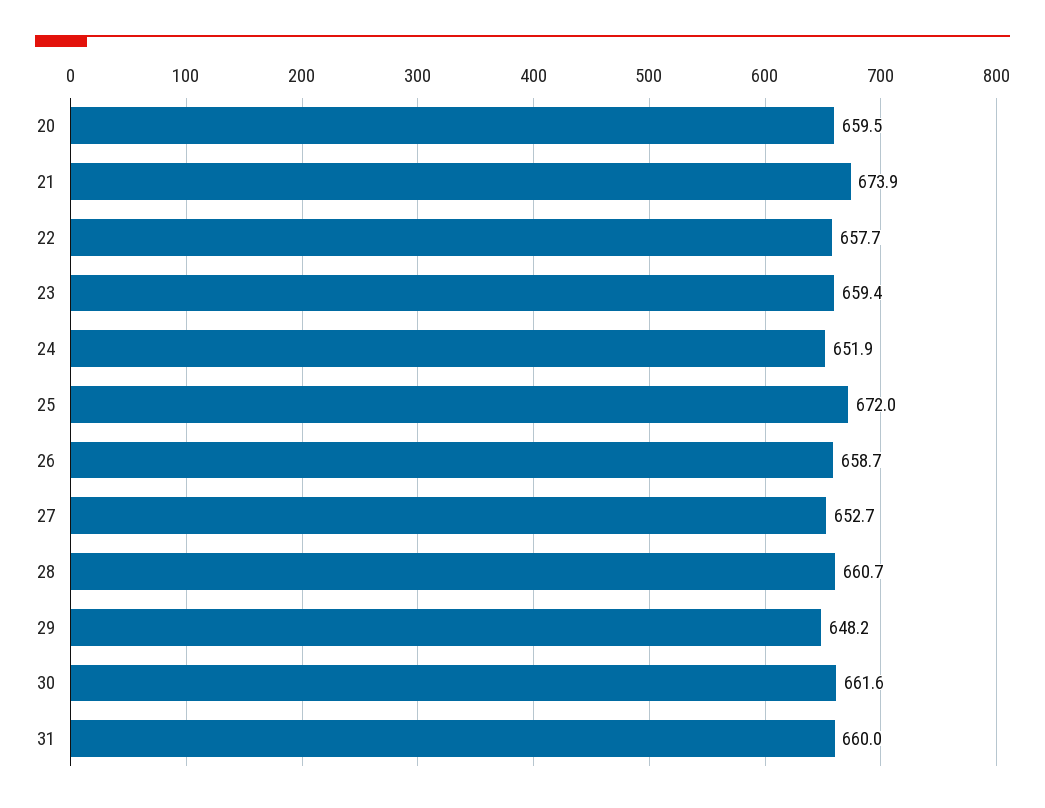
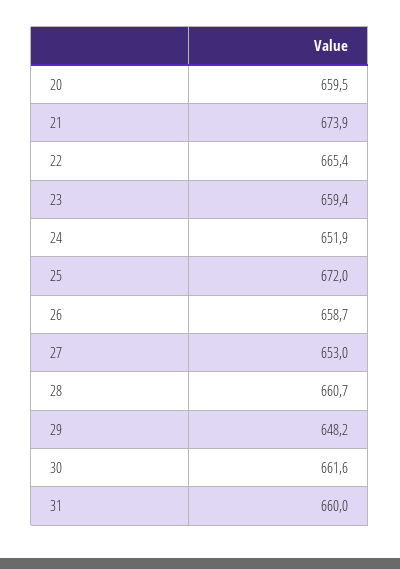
  {
    "20": 659.5,
    "21": 673.9,
-   "22": 657.7,
+   "22": 665.4,
    "23": 659.4,
    "24": 651.9,
    "25": 672,
    "26": 658.7,
-   "27": 652.7,
+   "27": 653,
    "28": 660.7,
    "29": 648.2,
    "30": 661.6,
    "31": 660
  }

